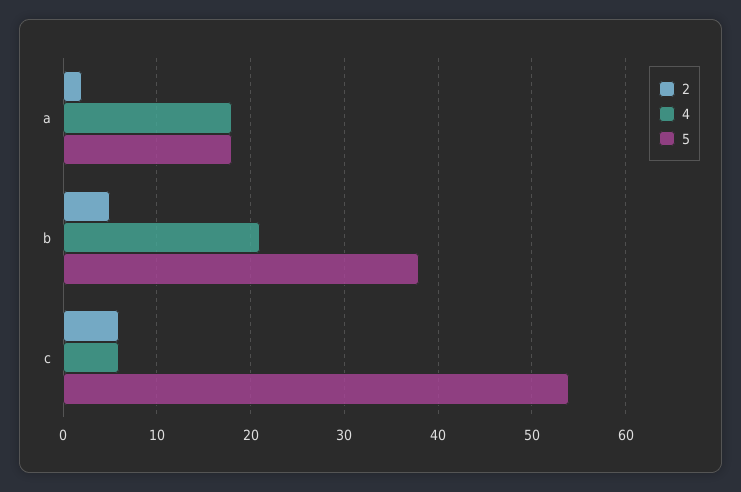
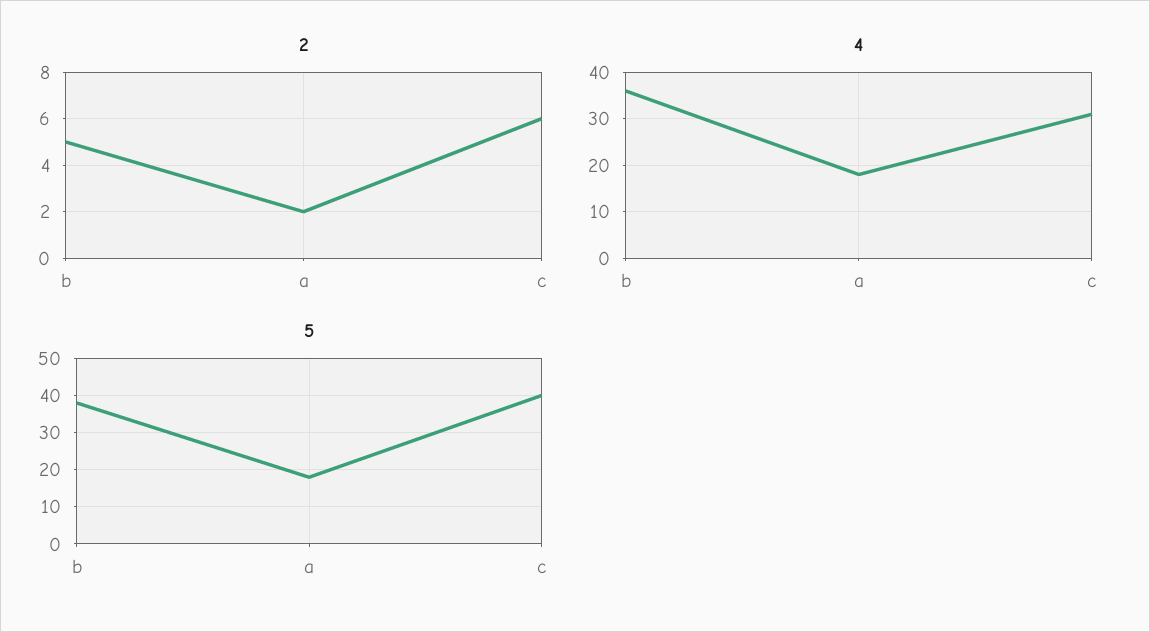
  {
    "2": {
      "a": 2,
      "b": 5,
      "c": 6
    },
    "4": {
      "a": 18,
-     "b": 21,
+     "b": 35,
-     "c": 6
+     "c": 30
    },
    "5": {
      "a": 18,
      "b": 38,
-     "c": 54
+     "c": 40
    }
  }

